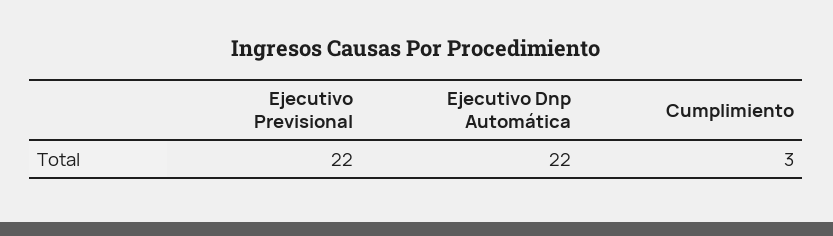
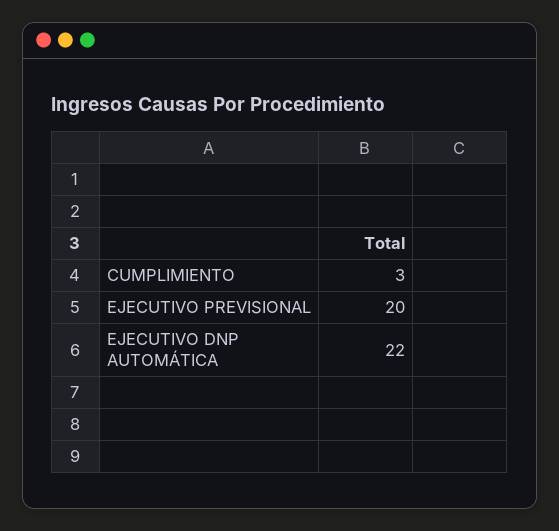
  {
-   "Ejecutivo Previsional": 22,
+   "Ejecutivo Previsional": 20,
    "Ejecutivo Dnp Automática": 22,
    "Cumplimiento": 3
  }

